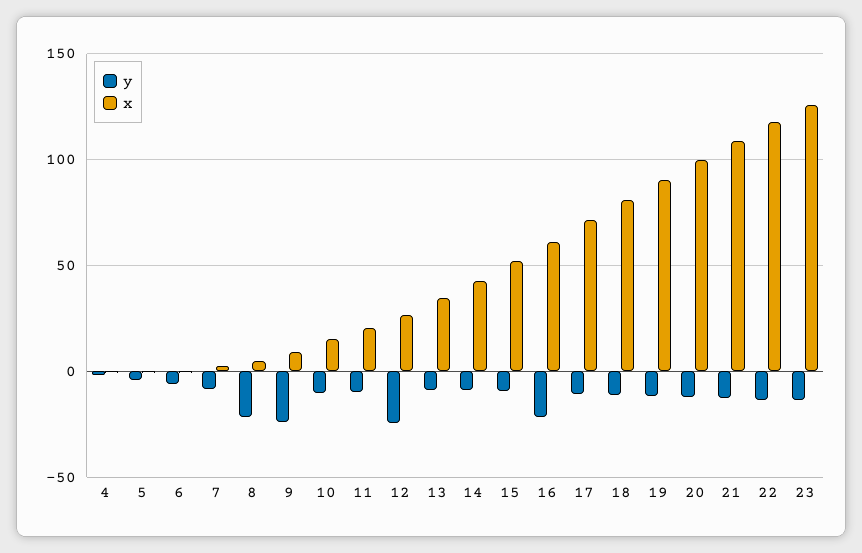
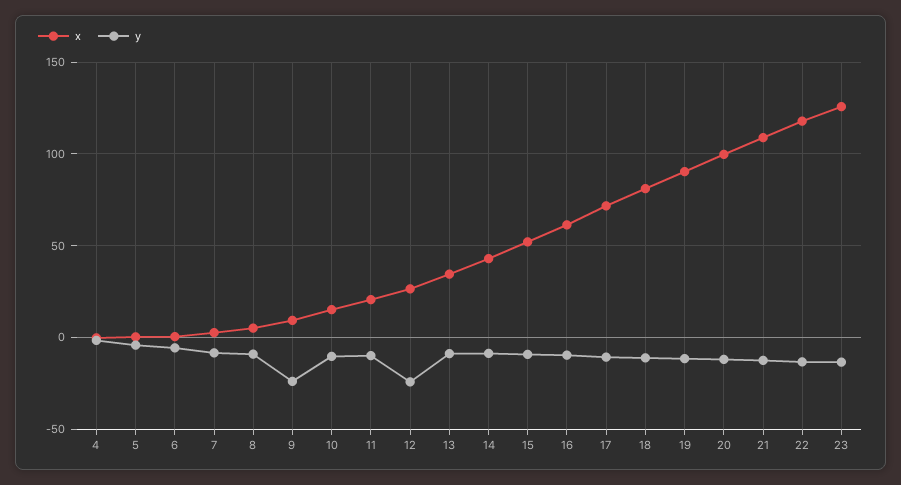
  {
    "y": {
      "4": 0,
      "5": -5,
      "6": -5,
      "7": -10,
-     "8": -20,
+     "8": -10,
      "9": -25,
      "10": -10,
      "11": -10,
      "12": -25,
      "13": -10,
      "14": -10,
      "15": -10,
-     "16": -20,
+     "16": -10,
      "17": -10,
      "18": -10,
      "19": -10,
      "20": -10,
      "21": -15,
      "22": -15,
      "23": -15
    },
    "x": {
      "4": 0,
      "5": 0,
      "6": 0,
      "7": 5,
      "8": 5,
      "9": 10,
      "10": 15,
      "11": 20,
      "12": 25,
      "13": 35,
      "14": 45,
      "15": 50,
      "16": 60,
      "17": 70,
      "18": 80,
      "19": 90,
      "20": 100,
      "21": 110,
      "22": 120,
      "23": 125
    }
  }

